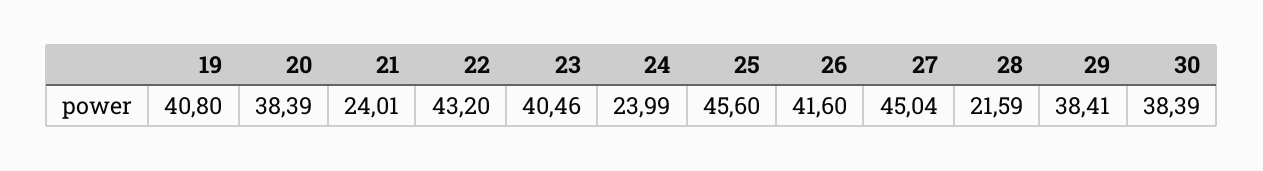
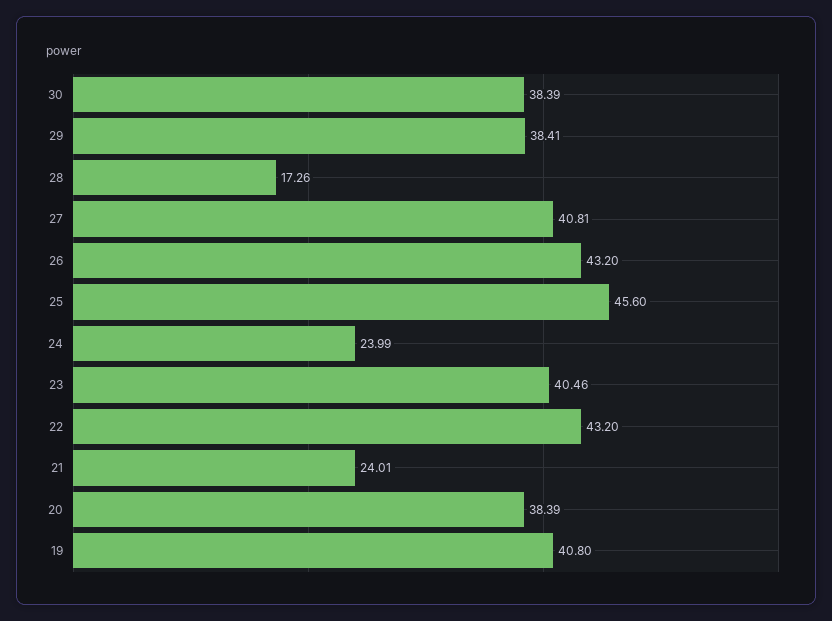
  {
    "19": 40.8,
    "20": 38.39,
    "21": 24.01,
    "22": 43.2,
    "23": 40.46,
    "24": 23.99,
    "25": 45.6,
-   "26": 41.6,
+   "26": 43.2,
-   "27": 45.04,
+   "27": 40.81,
-   "28": 21.59,
+   "28": 17.26,
    "29": 38.41,
    "30": 38.39
  }

